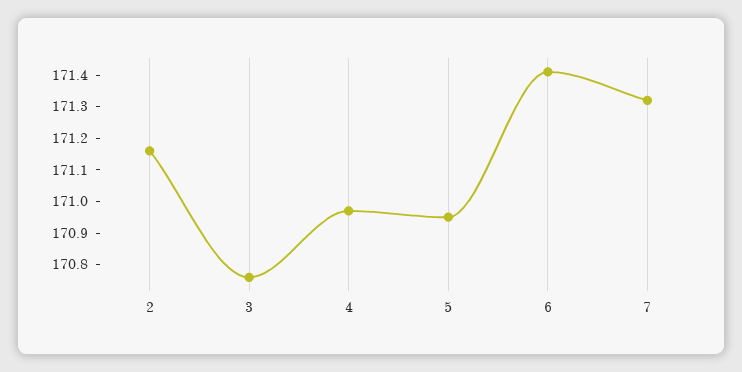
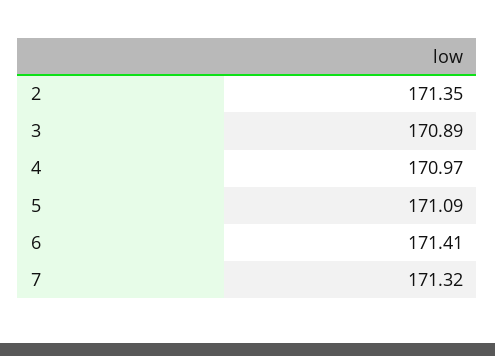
  {
-   "2": 171.15,
+   "2": 171.35,
-   "3": 170.75,
+   "3": 170.89,
    "4": 170.97,
-   "5": 170.95,
+   "5": 171.09,
    "6": 171.41,
    "7": 171.32
  }

